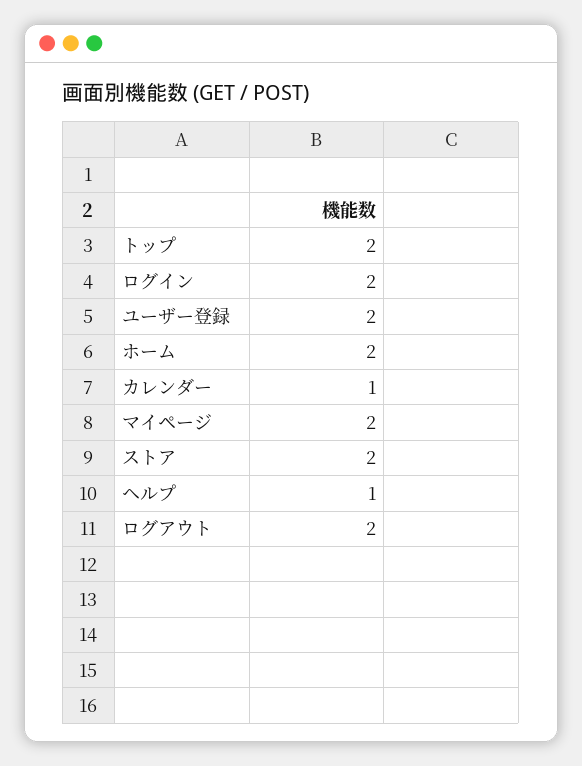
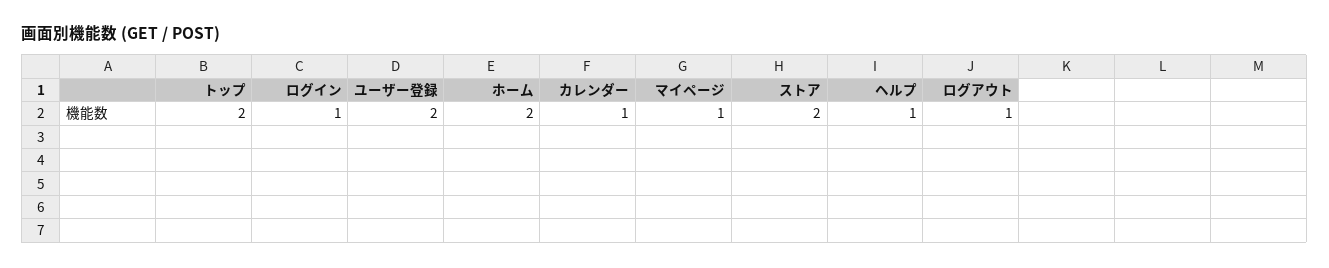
  {
    "トップ": 2,
-   "ログイン": 2,
+   "ログイン": 1,
    "ユーザー登録": 2,
    "ホーム": 2,
    "カレンダー": 1,
-   "マイページ": 2,
+   "マイページ": 1,
    "ストア": 2,
    "ヘルプ": 1,
-   "ログアウト": 2
+   "ログアウト": 1
  }

